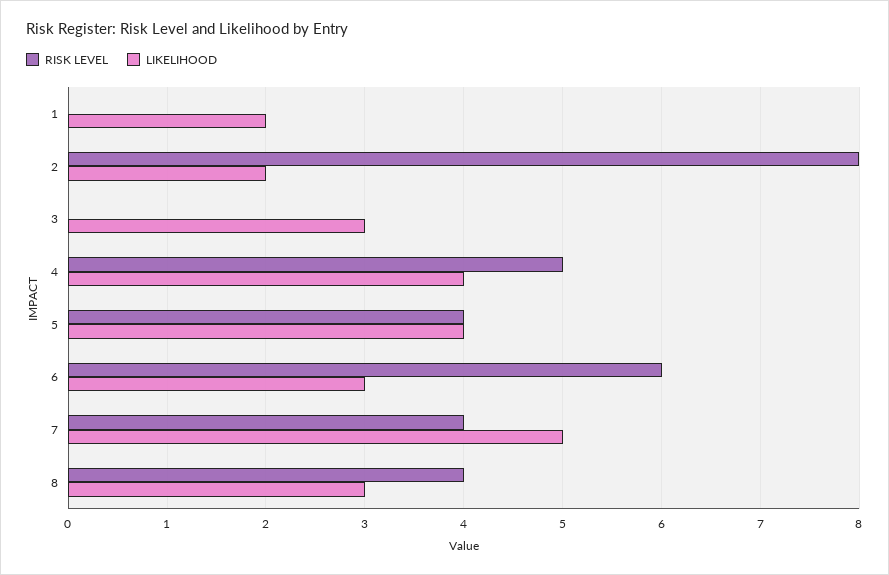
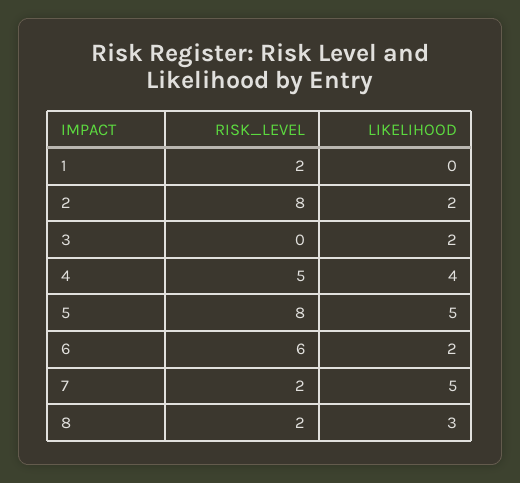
  {
    "RISK LEVEL": {
-     "1": 0,
+     "1": 2,
      "2": 8,
      "3": 0,
      "4": 5,
-     "5": 4,
+     "5": 8,
      "6": 6,
-     "7": 4,
+     "7": 2,
-     "8": 4
+     "8": 2
    },
    "LIKELIHOOD": {
-     "1": 2,
+     "1": 0,
      "2": 2,
-     "3": 3,
+     "3": 2,
      "4": 4,
-     "5": 4,
+     "5": 5,
-     "6": 3,
+     "6": 2,
      "7": 5,
      "8": 3
    }
  }

